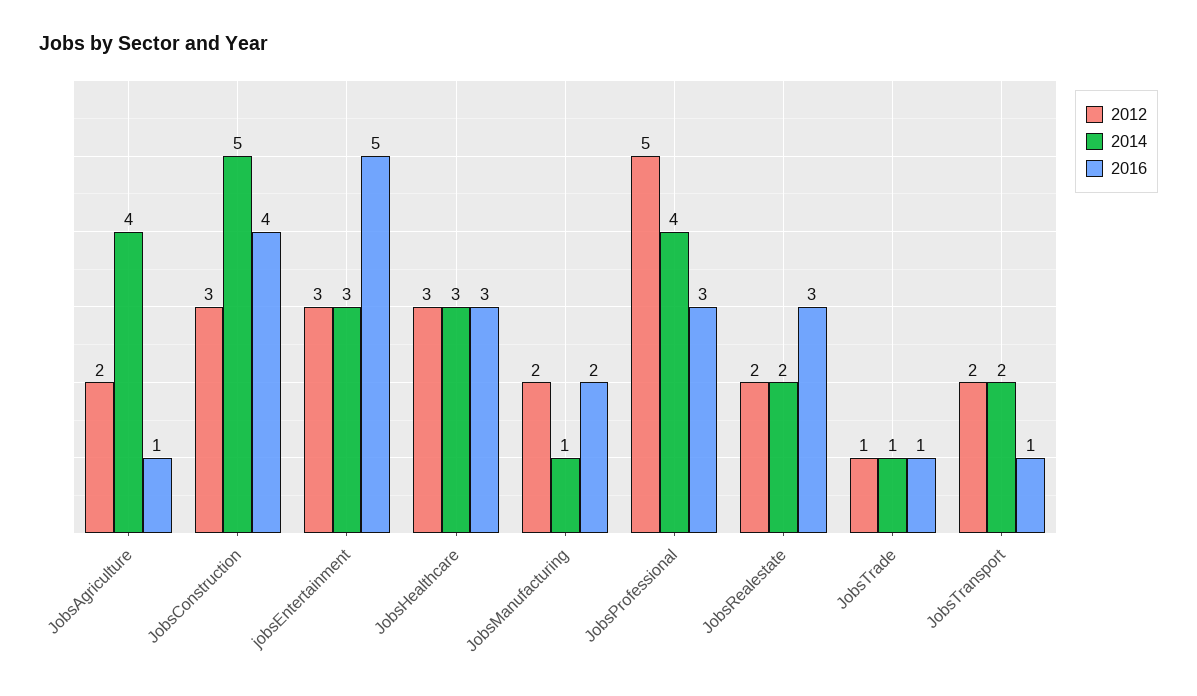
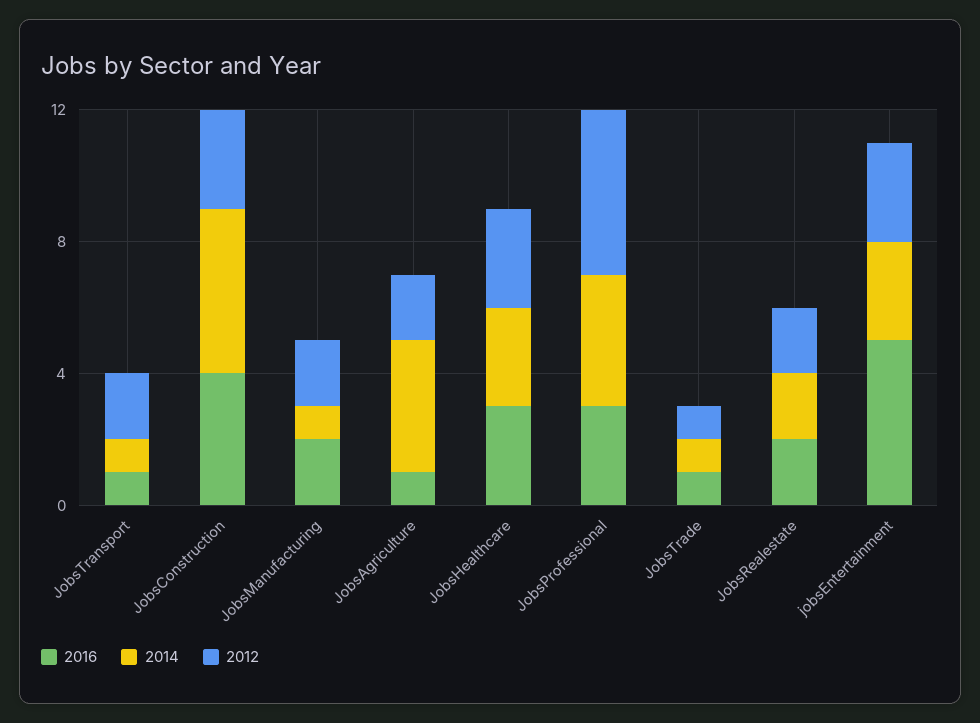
  {
    "2012": {
      "JobsAgriculture": 2,
      "JobsConstruction": 3,
      "jobsEntertainment": 3,
      "JobsHealthcare": 3,
      "JobsManufacturing": 2,
      "JobsProfessional": 5,
      "JobsRealestate": 2,
      "JobsTrade": 1,
      "JobsTransport": 2
    },
    "2014": {
      "JobsAgriculture": 4,
      "JobsConstruction": 5,
      "jobsEntertainment": 3,
      "JobsHealthcare": 3,
      "JobsManufacturing": 1,
      "JobsProfessional": 4,
      "JobsRealestate": 2,
      "JobsTrade": 1,
-     "JobsTransport": 2
+     "JobsTransport": 1
    },
    "2016": {
      "JobsAgriculture": 1,
      "JobsConstruction": 4,
      "jobsEntertainment": 5,
      "JobsHealthcare": 3,
      "JobsManufacturing": 2,
      "JobsProfessional": 3,
-     "JobsRealestate": 3,
+     "JobsRealestate": 2,
      "JobsTrade": 1,
      "JobsTransport": 1
    }
  }

